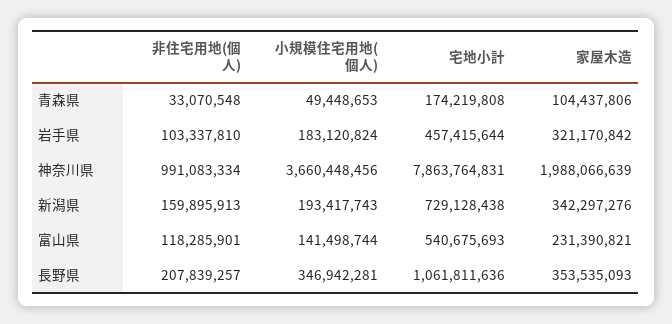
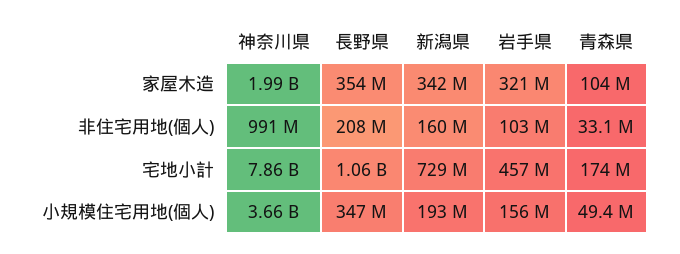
  {
    "非住宅用地(個人)": {
      "青森県": 33070548,
      "岩手県": 103337810,
      "神奈川県": 991083334,
      "新潟県": 159895913,
-     "富山県": 118285901,
      "長野県": 207839257
    },
    "小規模住宅用地(個人)": {
      "青森県": 49448653,
-     "岩手県": 183120824,
+     "岩手県": 156000000,
      "神奈川県": 3660448456,
      "新潟県": 193417743,
-     "富山県": 141498744,
      "長野県": 346942281
    },
    "宅地小計": {
      "青森県": 174219808,
      "岩手県": 457415644,
      "神奈川県": 7863764831,
      "新潟県": 729128438,
-     "富山県": 540675693,
      "長野県": 1061811636
    },
    "家屋木造": {
      "青森県": 104437806,
      "岩手県": 321170842,
      "神奈川県": 1988066639,
      "新潟県": 342297276,
-     "富山県": 231390821,
      "長野県": 353535093
    }
  }

